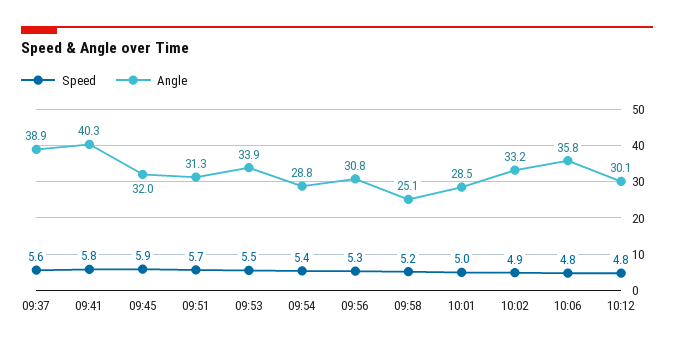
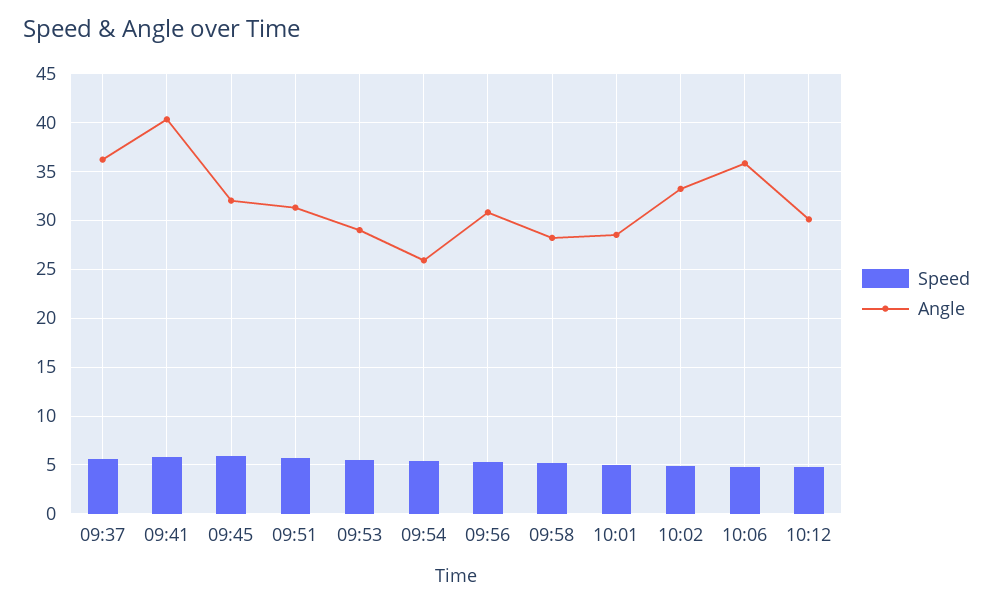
  {
    "Speed": {
      "09:37": 5.6,
      "09:41": 5.8,
      "09:45": 5.9,
      "09:51": 5.7,
      "09:53": 5.5,
      "09:54": 5.4,
      "09:56": 5.3,
      "09:58": 5.2,
      "10:01": 5,
      "10:02": 4.9,
      "10:06": 4.8,
      "10:12": 4.8
    },
    "Angle": {
-     "09:37": 38.9,
+     "09:37": 36,
      "09:41": 40.3,
      "09:45": 32,
      "09:51": 31.3,
-     "09:53": 33.9,
+     "09:53": 29,
-     "09:54": 28.8,
+     "09:54": 26,
      "09:56": 30.8,
-     "09:58": 25.1,
+     "09:58": 28,
      "10:01": 28.5,
      "10:02": 33.2,
      "10:06": 35.8,
      "10:12": 30.1
    }
  }

